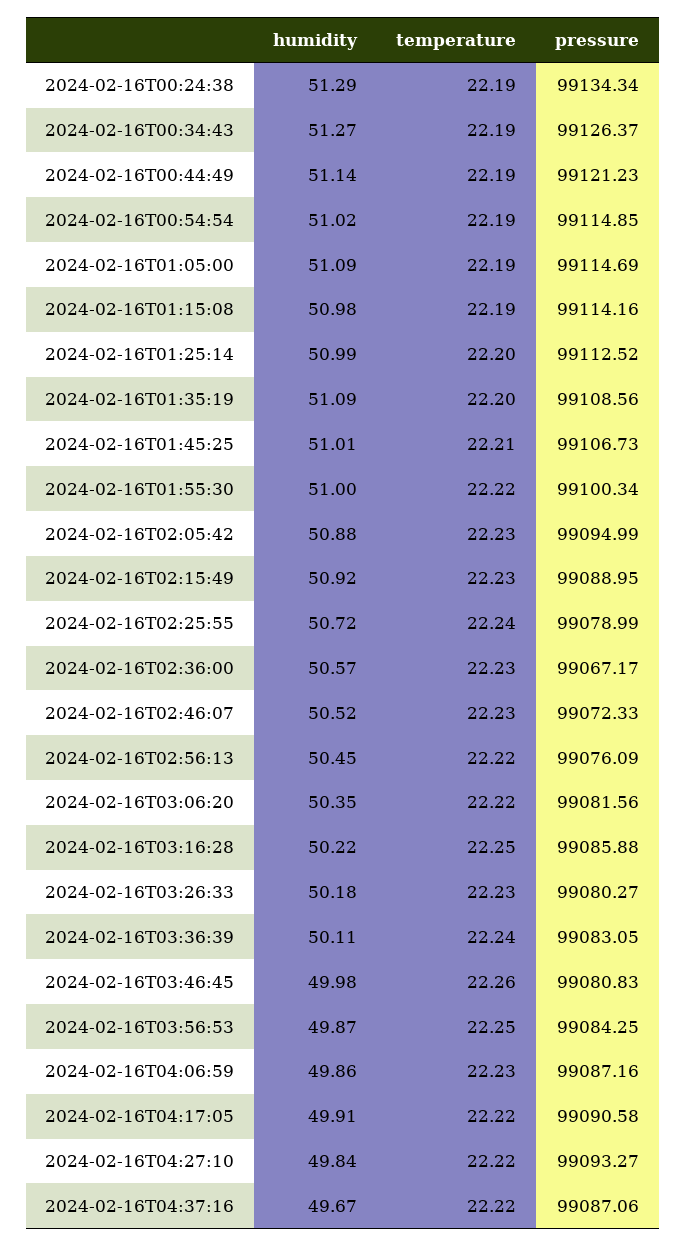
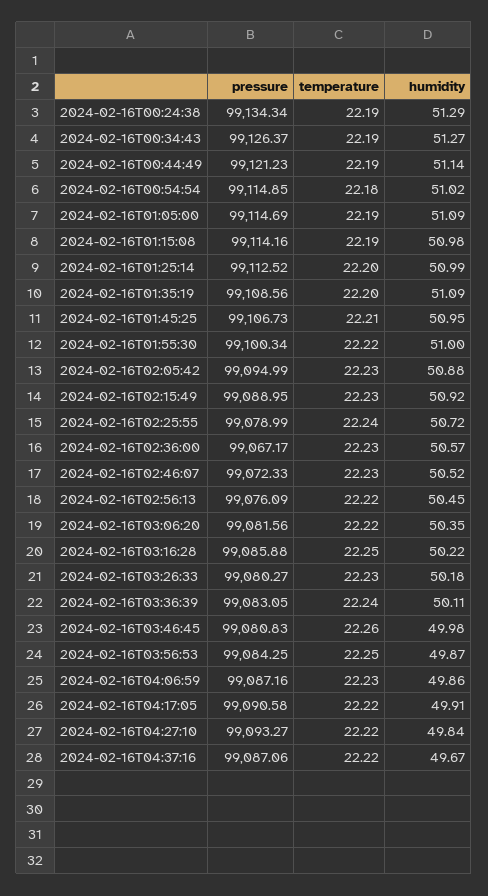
  {
    "humidity": {
      "2024-02-16T00:24:38": 51.29,
      "2024-02-16T00:34:43": 51.27,
      "2024-02-16T00:44:49": 51.14,
      "2024-02-16T00:54:54": 51.02,
      "2024-02-16T01:05:00": 51.09,
      "2024-02-16T01:15:08": 50.98,
      "2024-02-16T01:25:14": 50.99,
      "2024-02-16T01:35:19": 51.09,
-     "2024-02-16T01:45:25": 51.01,
+     "2024-02-16T01:45:25": 50.95,
      "2024-02-16T01:55:30": 51,
      "2024-02-16T02:05:42": 50.88,
      "2024-02-16T02:15:49": 50.92,
      "2024-02-16T02:25:55": 50.72,
      "2024-02-16T02:36:00": 50.57,
      "2024-02-16T02:46:07": 50.52,
      "2024-02-16T02:56:13": 50.45,
      "2024-02-16T03:06:20": 50.35,
      "2024-02-16T03:16:28": 50.22,
      "2024-02-16T03:26:33": 50.18,
      "2024-02-16T03:36:39": 50.11,
      "2024-02-16T03:46:45": 49.98,
      "2024-02-16T03:56:53": 49.87,
      "2024-02-16T04:06:59": 49.86,
      "2024-02-16T04:17:05": 49.91,
      "2024-02-16T04:27:10": 49.84,
      "2024-02-16T04:37:16": 49.67
    },
    "temperature": {
      "2024-02-16T00:24:38": 22.19,
      "2024-02-16T00:34:43": 22.19,
      "2024-02-16T00:44:49": 22.19,
-     "2024-02-16T00:54:54": 22.19,
+     "2024-02-16T00:54:54": 22.18,
      "2024-02-16T01:05:00": 22.19,
      "2024-02-16T01:15:08": 22.19,
      "2024-02-16T01:25:14": 22.2,
      "2024-02-16T01:35:19": 22.2,
      "2024-02-16T01:45:25": 22.21,
      "2024-02-16T01:55:30": 22.22,
      "2024-02-16T02:05:42": 22.23,
      "2024-02-16T02:15:49": 22.23,
      "2024-02-16T02:25:55": 22.24,
      "2024-02-16T02:36:00": 22.23,
      "2024-02-16T02:46:07": 22.23,
      "2024-02-16T02:56:13": 22.22,
      "2024-02-16T03:06:20": 22.22,
      "2024-02-16T03:16:28": 22.25,
      "2024-02-16T03:26:33": 22.23,
      "2024-02-16T03:36:39": 22.24,
      "2024-02-16T03:46:45": 22.26,
      "2024-02-16T03:56:53": 22.25,
      "2024-02-16T04:06:59": 22.23,
      "2024-02-16T04:17:05": 22.22,
      "2024-02-16T04:27:10": 22.22,
      "2024-02-16T04:37:16": 22.22
    },
    "pressure": {
      "2024-02-16T00:24:38": 99134.34,
      "2024-02-16T00:34:43": 99126.37,
      "2024-02-16T00:44:49": 99121.23,
      "2024-02-16T00:54:54": 99114.85,
      "2024-02-16T01:05:00": 99114.69,
      "2024-02-16T01:15:08": 99114.16,
      "2024-02-16T01:25:14": 99112.52,
      "2024-02-16T01:35:19": 99108.56,
      "2024-02-16T01:45:25": 99106.73,
      "2024-02-16T01:55:30": 99100.34,
      "2024-02-16T02:05:42": 99094.99,
      "2024-02-16T02:15:49": 99088.95,
      "2024-02-16T02:25:55": 99078.99,
      "2024-02-16T02:36:00": 99067.17,
      "2024-02-16T02:46:07": 99072.33,
      "2024-02-16T02:56:13": 99076.09,
      "2024-02-16T03:06:20": 99081.56,
      "2024-02-16T03:16:28": 99085.88,
      "2024-02-16T03:26:33": 99080.27,
      "2024-02-16T03:36:39": 99083.05,
      "2024-02-16T03:46:45": 99080.83,
      "2024-02-16T03:56:53": 99084.25,
      "2024-02-16T04:06:59": 99087.16,
      "2024-02-16T04:17:05": 99090.58,
      "2024-02-16T04:27:10": 99093.27,
      "2024-02-16T04:37:16": 99087.06
    }
  }

